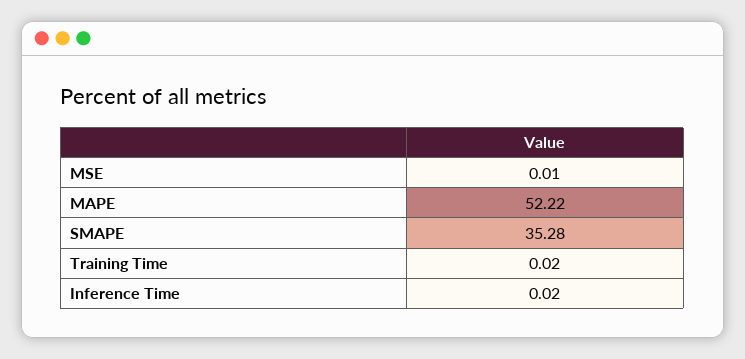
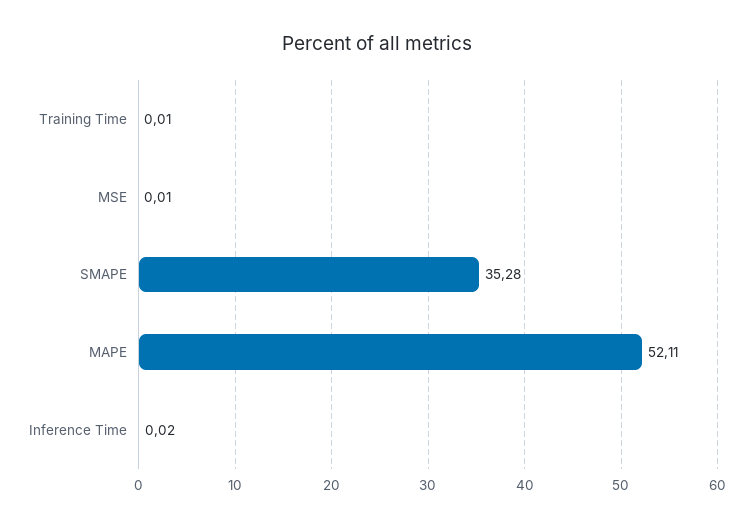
  {
    "MSE": 0.01,
-   "MAPE": 52.22,
+   "MAPE": 52.11,
    "SMAPE": 35.28,
-   "Training Time": 0.02,
+   "Training Time": 0.01,
    "Inference Time": 0.02
  }

